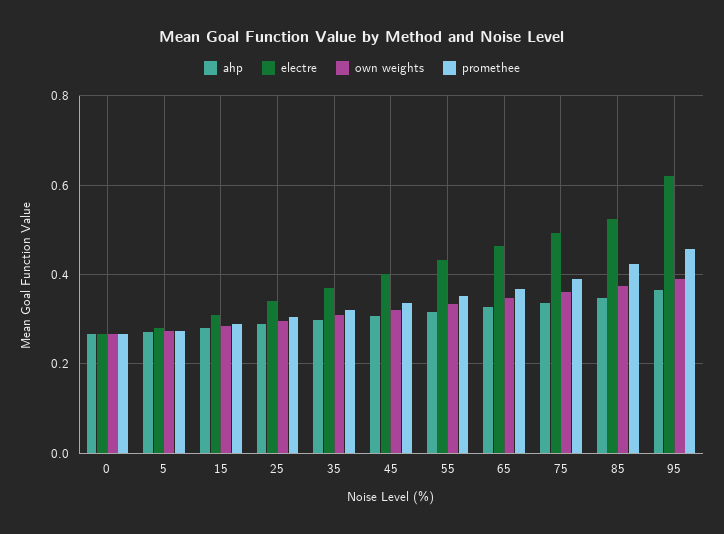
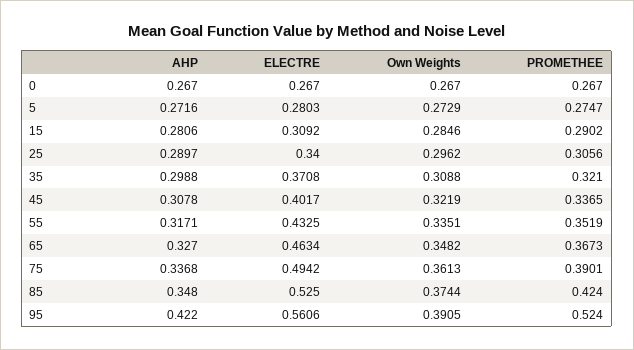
  {
    "ahp": {
      "0": 0.267,
      "5": 0.2716,
      "15": 0.2806,
      "25": 0.2897,
      "35": 0.2988,
      "45": 0.3078,
      "55": 0.3171,
      "65": 0.327,
      "75": 0.3368,
      "85": 0.348,
-     "95": 0.36
+     "95": 0.422
    },
    "electre": {
      "0": 0.267,
      "5": 0.2803,
      "15": 0.3092,
      "25": 0.34,
      "35": 0.3708,
      "45": 0.4017,
      "55": 0.4325,
      "65": 0.4634,
      "75": 0.4942,
      "85": 0.525,
-     "95": 0.62
+     "95": 0.5606
    },
    "own weights": {
      "0": 0.267,
      "5": 0.2729,
      "15": 0.2846,
      "25": 0.2962,
      "35": 0.3088,
      "45": 0.3219,
      "55": 0.3351,
      "65": 0.3482,
      "75": 0.3613,
      "85": 0.3744,
      "95": 0.3905
    },
    "promethee": {
      "0": 0.267,
      "5": 0.2747,
      "15": 0.2902,
      "25": 0.3056,
      "35": 0.321,
      "45": 0.3365,
      "55": 0.3519,
      "65": 0.3673,
      "75": 0.3901,
      "85": 0.424,
-     "95": 0.46
+     "95": 0.524
    }
  }

